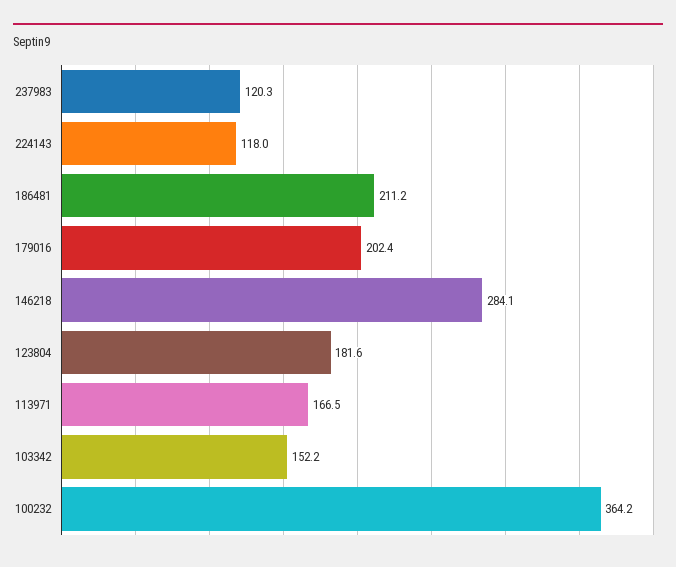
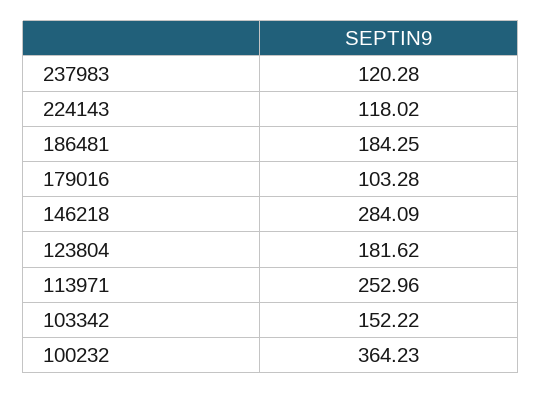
  {
    "237983": 120.28,
    "224143": 118.02,
-   "186481": 211.2,
+   "186481": 184.25,
-   "179016": 202.4,
+   "179016": 103.28,
    "146218": 284.09,
    "123804": 181.62,
-   "113971": 166.5,
+   "113971": 252.96,
    "103342": 152.22,
    "100232": 364.23
  }

